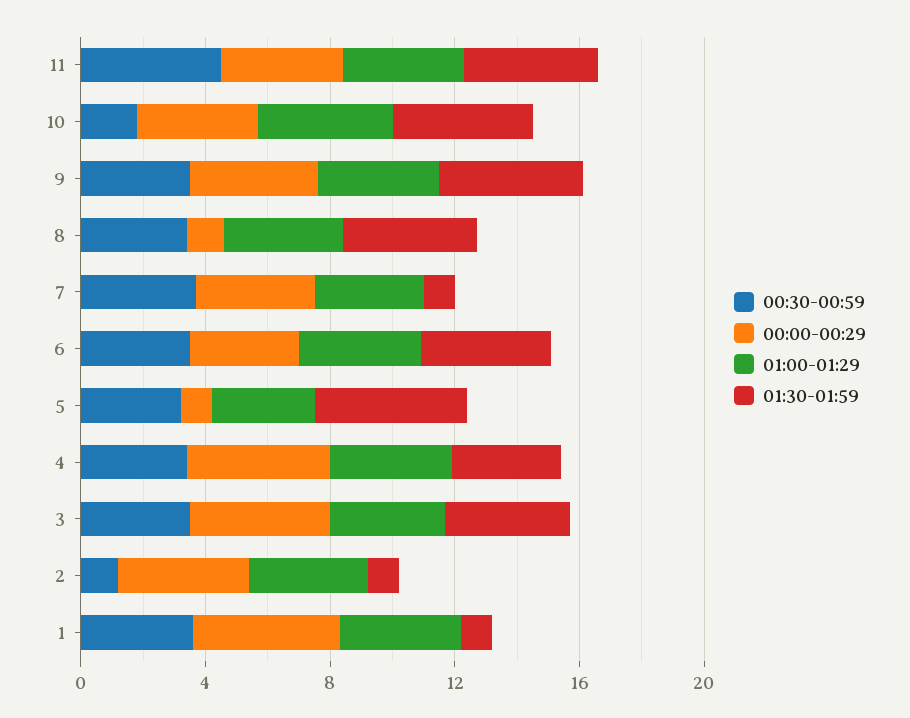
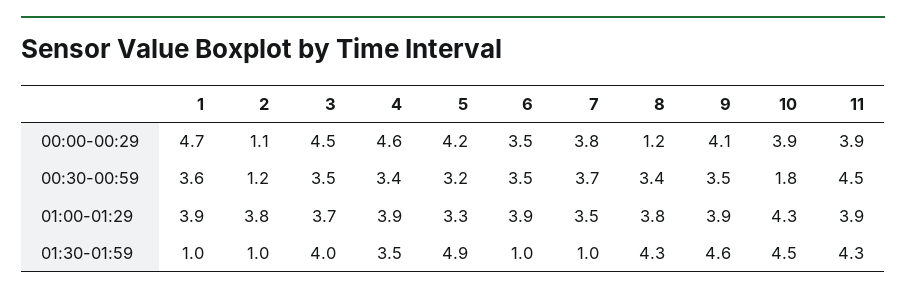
  {
    "00:30-00:59": {
      "11": 4.5,
      "10": 1.8,
      "9": 3.5,
      "8": 3.4,
      "7": 3.7,
      "6": 3.5,
      "5": 3.2,
      "4": 3.4,
      "3": 3.5,
      "2": 1.2,
      "1": 3.6
    },
    "00:00-00:29": {
      "11": 3.9,
      "10": 3.9,
      "9": 4.1,
      "8": 1.2,
      "7": 3.8,
      "6": 3.5,
-     "5": 1,
+     "5": 4.2,
      "4": 4.6,
      "3": 4.5,
-     "2": 4,
+     "2": 1.1,
      "1": 4.7
    },
    "01:00-01:29": {
      "11": 3.9,
      "10": 4.3,
      "9": 3.9,
      "8": 3.8,
      "7": 3.5,
      "6": 3.9,
      "5": 3.3,
      "4": 3.9,
      "3": 3.7,
      "2": 3.8,
      "1": 3.9
    },
    "01:30-01:59": {
      "11": 4.3,
      "10": 4.5,
      "9": 4.6,
      "8": 4.3,
      "7": 1,
-     "6": 4,
+     "6": 1,
      "5": 4.9,
      "4": 3.5,
      "3": 4,
      "2": 1,
      "1": 1
    }
  }

